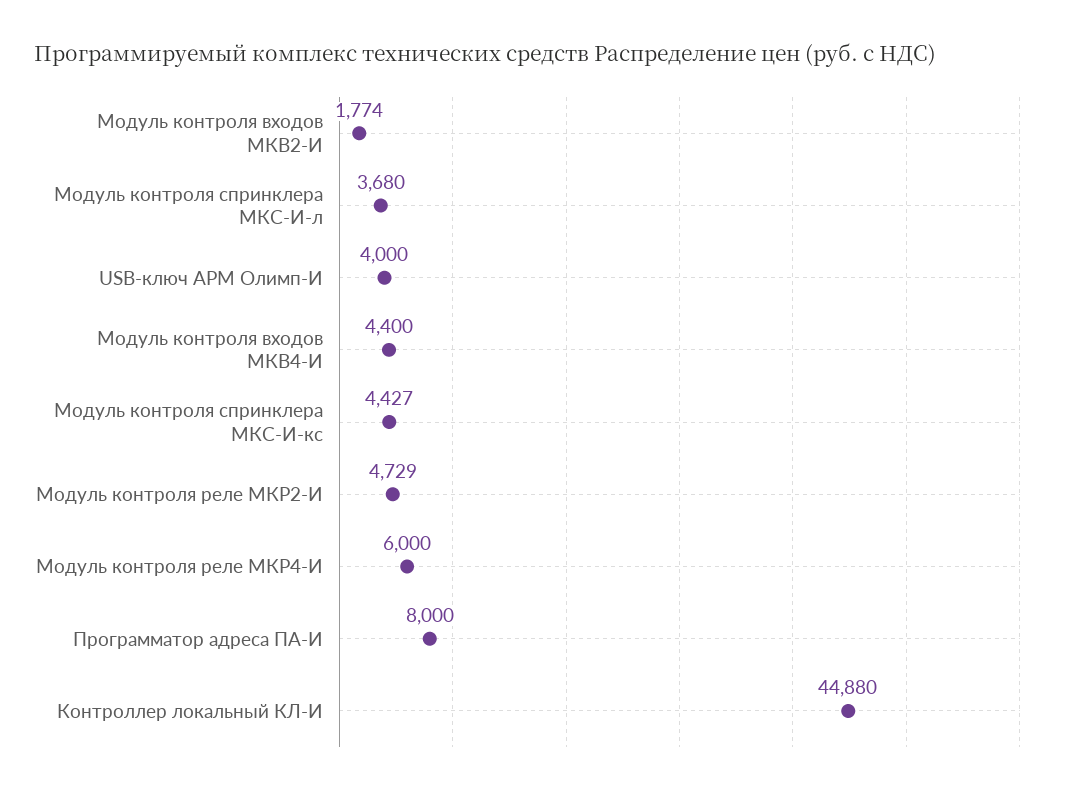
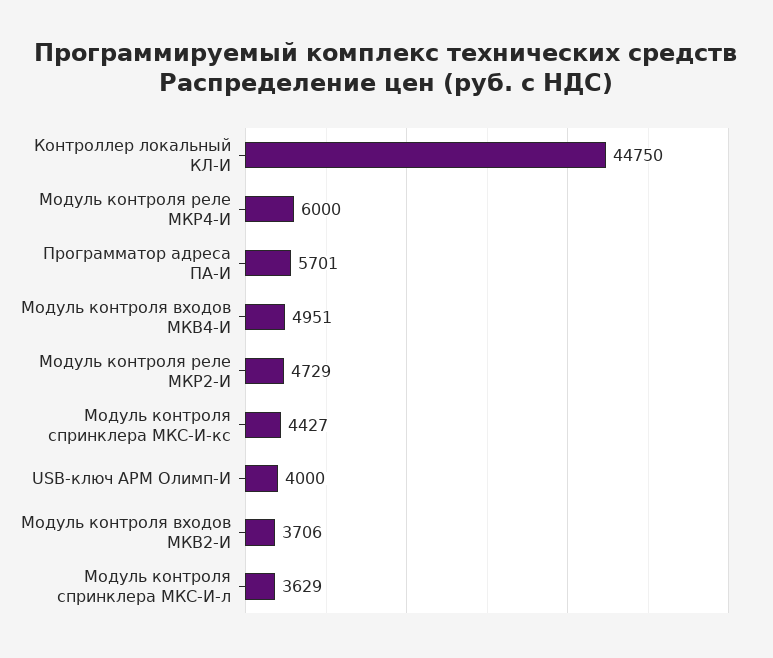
  {
-   "Модуль контроля входов МКВ2-И": 1774,
+   "Модуль контроля входов МКВ2-И": 3706,
-   "Модуль контроля спринклера МКС-И-л": 3680,
+   "Модуль контроля спринклера МКС-И-л": 3629,
    "USB-ключ АРМ Олимп-И": 4000,
-   "Модуль контроля входов МКВ4-И": 4400,
+   "Модуль контроля входов МКВ4-И": 4951,
    "Модуль контроля спринклера МКС-И-кс": 4427,
    "Модуль контроля реле МКР2-И": 4729,
    "Модуль контроля реле МКР4-И": 6000,
-   "Программатор адреса ПА-И": 8000,
+   "Программатор адреса ПА-И": 5701,
-   "Контроллер локальный КЛ-И": 44880
+   "Контроллер локальный КЛ-И": 44750
  }

